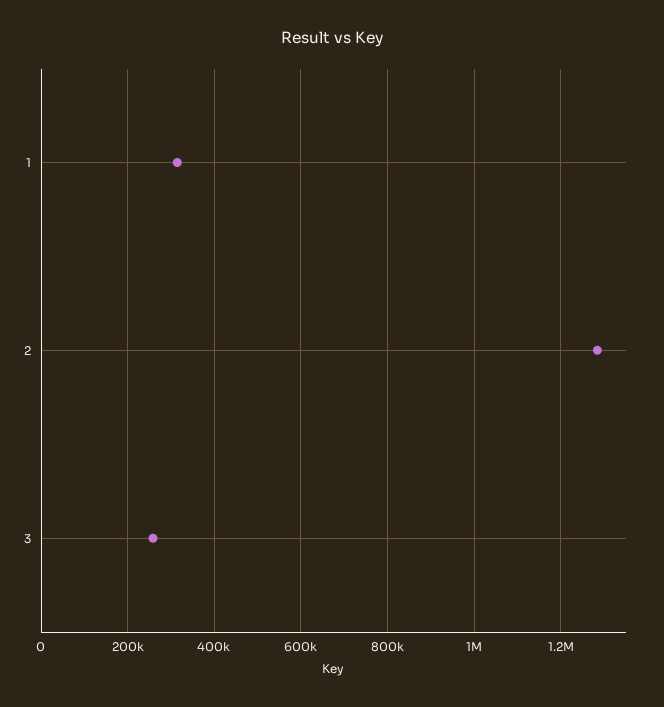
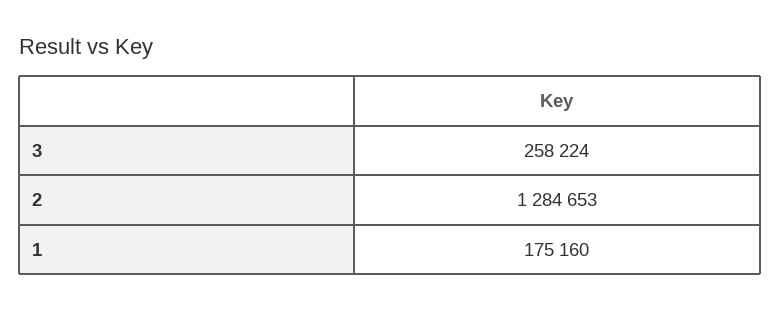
  {
-   "1": 320000,
+   "1": 175160,
    "2": 1284653,
    "3": 258224
  }

